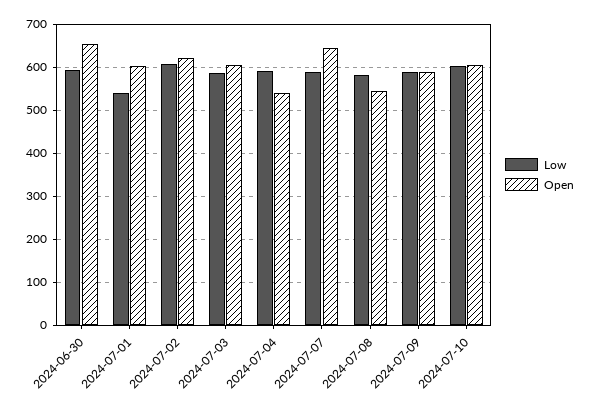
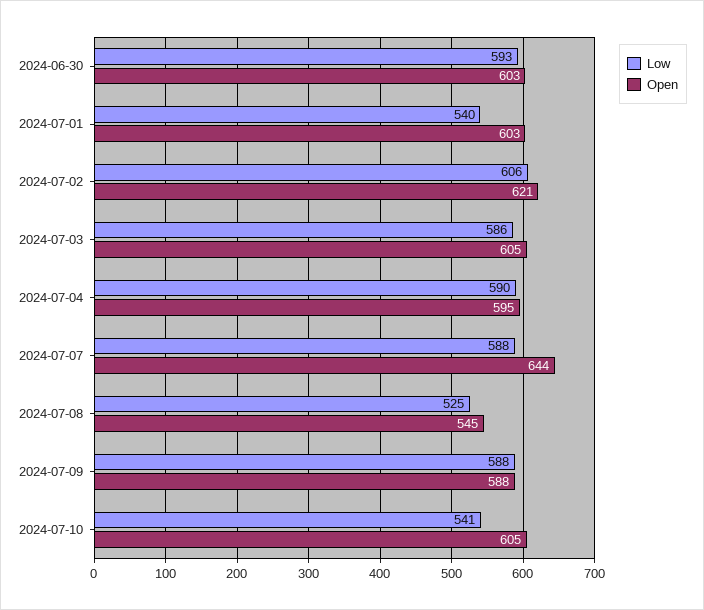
  {
    "Low": {
      "2024-06-30": 593,
      "2024-07-01": 540,
      "2024-07-02": 606,
      "2024-07-03": 586,
      "2024-07-04": 590,
      "2024-07-07": 588,
-     "2024-07-08": 580,
+     "2024-07-08": 525,
      "2024-07-09": 588,
-     "2024-07-10": 600
+     "2024-07-10": 541
    },
    "Open": {
-     "2024-06-30": 660,
+     "2024-06-30": 603,
      "2024-07-01": 603,
      "2024-07-02": 621,
      "2024-07-03": 605,
-     "2024-07-04": 540,
+     "2024-07-04": 595,
      "2024-07-07": 644,
      "2024-07-08": 545,
      "2024-07-09": 588,
      "2024-07-10": 605
    }
  }

